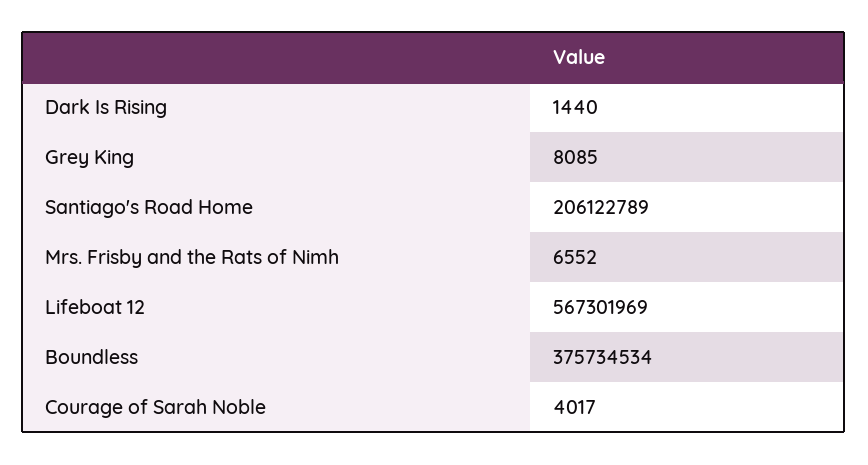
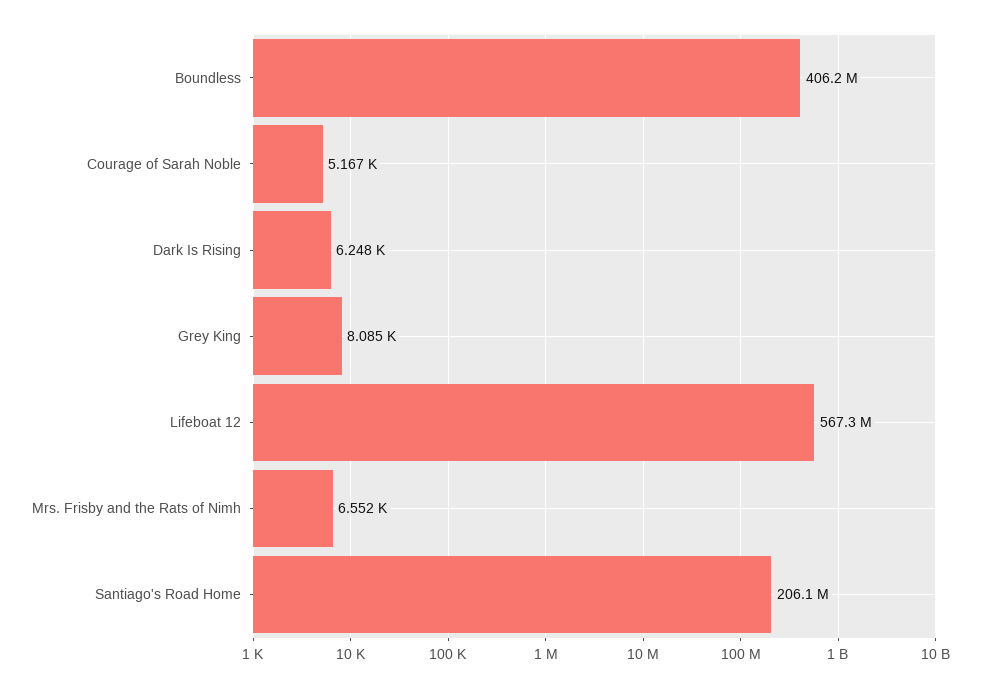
  {
-   "Dark Is Rising": 1440,
+   "Dark Is Rising": 6248,
    "Grey King": 8085,
    "Santiago's Road Home": 206122789,
    "Mrs. Frisby and the Rats of Nimh": 6552,
    "Lifeboat 12": 567301969,
-   "Boundless": 375734534,
+   "Boundless": 406200000,
-   "Courage of Sarah Noble": 4017
+   "Courage of Sarah Noble": 5167
  }

